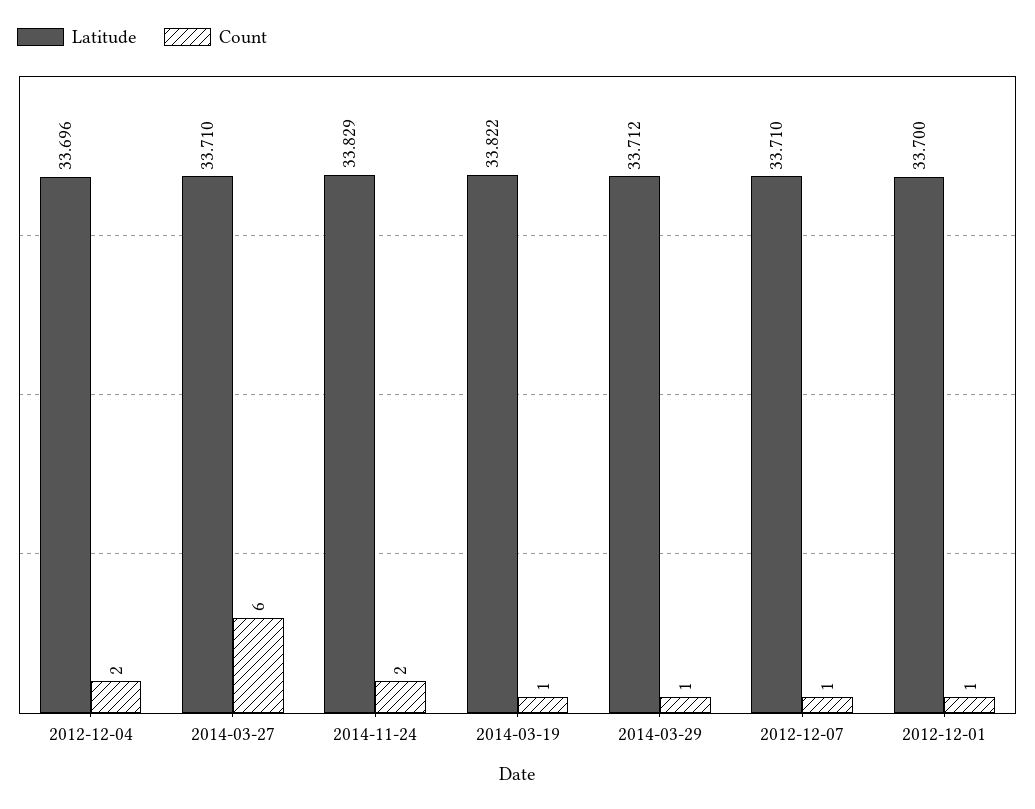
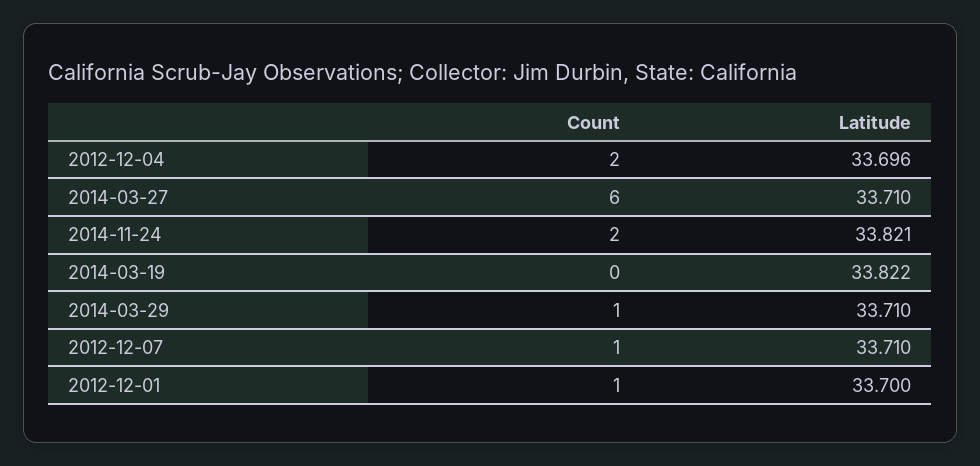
  {
    "Latitude": {
      "2012-12-04": 33.696,
      "2014-03-27": 33.71,
-     "2014-11-24": 33.829,
+     "2014-11-24": 33.821,
      "2014-03-19": 33.822,
-     "2014-03-29": 33.712,
+     "2014-03-29": 33.71,
      "2012-12-07": 33.71,
      "2012-12-01": 33.7
    },
    "Count": {
      "2012-12-04": 2,
      "2014-03-27": 6,
      "2014-11-24": 2,
-     "2014-03-19": 1,
+     "2014-03-19": 0,
      "2014-03-29": 1,
      "2012-12-07": 1,
      "2012-12-01": 1
    }
  }

